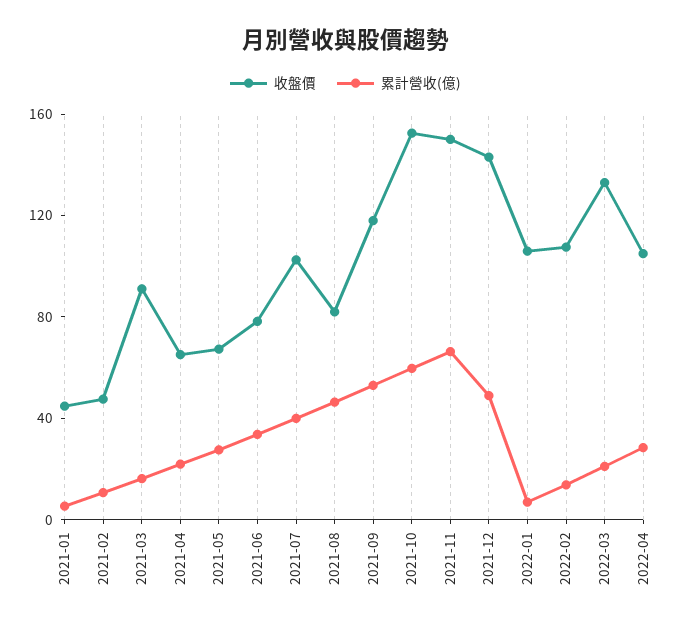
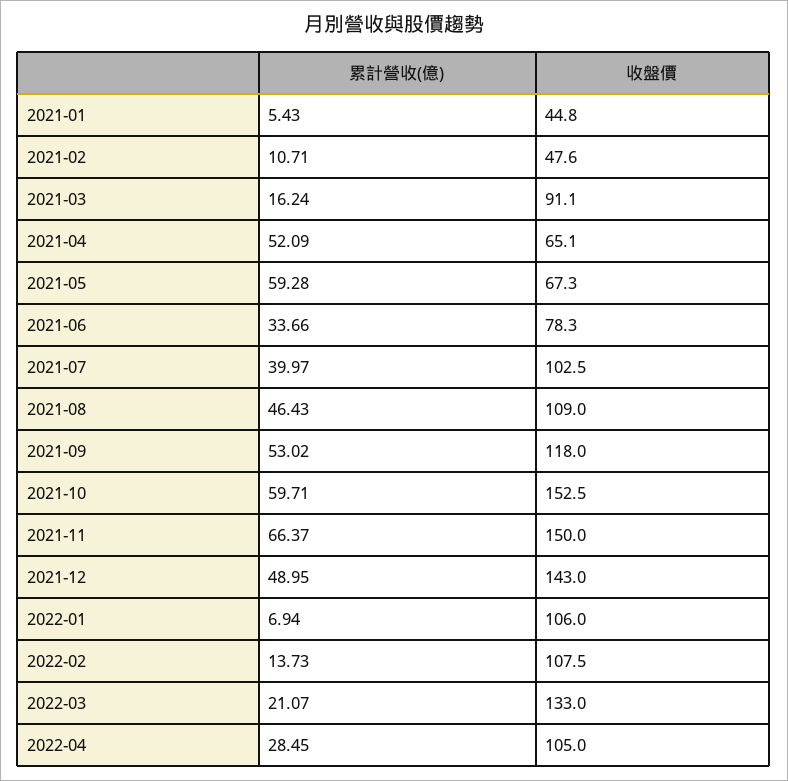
  {
    "收盤價": {
      "2021-01": 44.8,
      "2021-02": 47.6,
      "2021-03": 91.1,
      "2021-04": 65.1,
      "2021-05": 67.3,
      "2021-06": 78.3,
      "2021-07": 102.5,
-     "2021-08": 80,
+     "2021-08": 109,
      "2021-09": 118,
      "2021-10": 152.5,
      "2021-11": 150,
      "2021-12": 143,
      "2022-01": 106,
      "2022-02": 107.5,
      "2022-03": 133,
      "2022-04": 105
    },
    "累計營收(億)": {
      "2021-01": 5.43,
      "2021-02": 10.71,
      "2021-03": 16.24,
-     "2021-04": 20,
+     "2021-04": 52.09,
-     "2021-05": 30,
+     "2021-05": 59.28,
      "2021-06": 33.66,
      "2021-07": 39.97,
      "2021-08": 46.43,
      "2021-09": 53.02,
      "2021-10": 59.71,
      "2021-11": 66.37,
      "2021-12": 48.95,
      "2022-01": 6.94,
      "2022-02": 13.73,
      "2022-03": 21.07,
      "2022-04": 28.45
    }
  }

